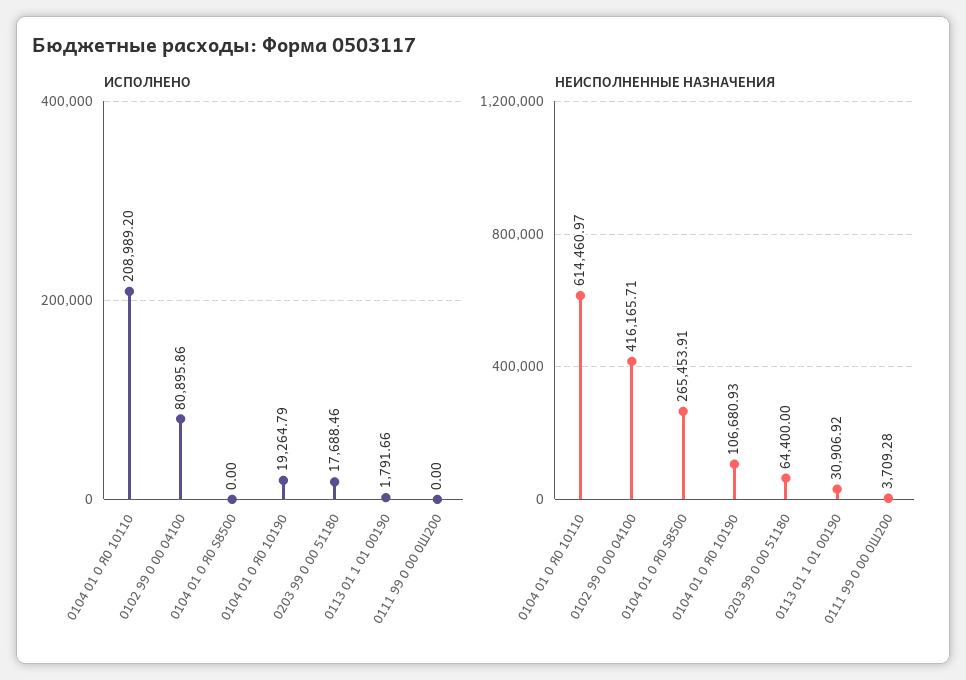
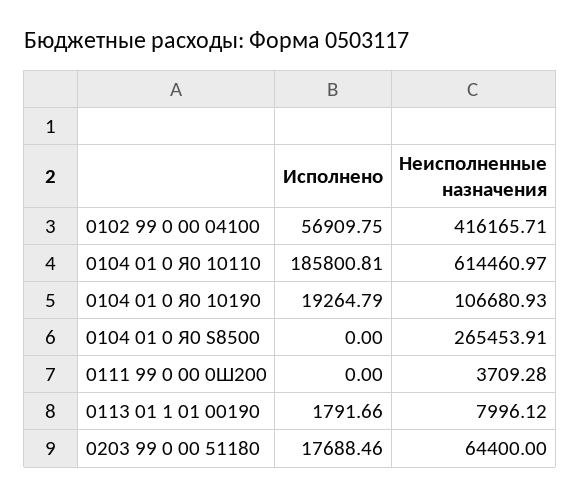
  {
    "ИСПОЛНЕНО": {
-     "0104 01 0 Я0 10110": 208989.2,
+     "0104 01 0 Я0 10110": 185800.81,
-     "0102 99 0 00 04100": 80895.86,
+     "0102 99 0 00 04100": 56909.75,
      "0104 01 0 Я0 S8500": 0,
      "0104 01 0 Я0 10190": 19264.79,
      "0203 99 0 00 51180": 17688.46,
      "0113 01 1 01 00190": 1791.66,
      "0111 99 0 00 0Ш200": 0
    },
    "НЕИСПОЛНЕННЫЕ НАЗНАЧЕНИЯ": {
      "0104 01 0 Я0 10110": 614460.97,
      "0102 99 0 00 04100": 416165.71,
      "0104 01 0 Я0 S8500": 265453.91,
      "0104 01 0 Я0 10190": 106680.93,
      "0203 99 0 00 51180": 64400,
-     "0113 01 1 01 00190": 30906.92,
+     "0113 01 1 01 00190": 7996.12,
      "0111 99 0 00 0Ш200": 3709.28
    }
  }

